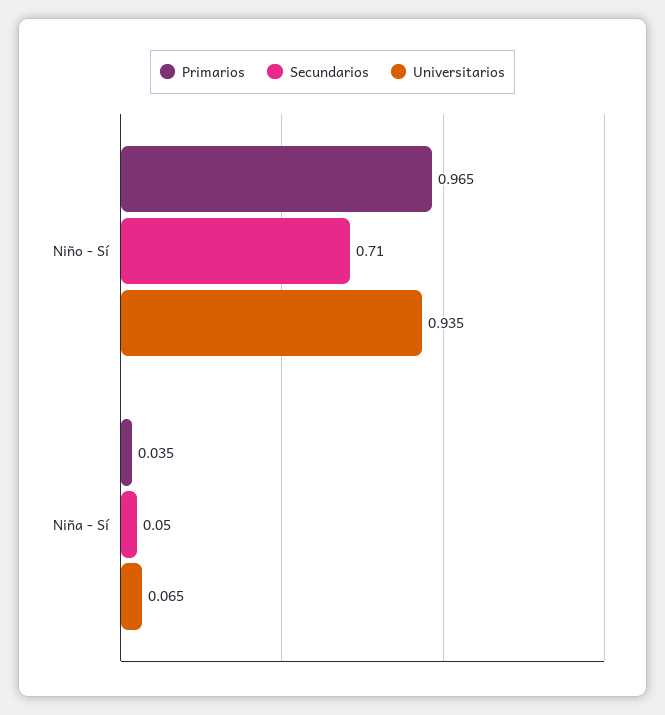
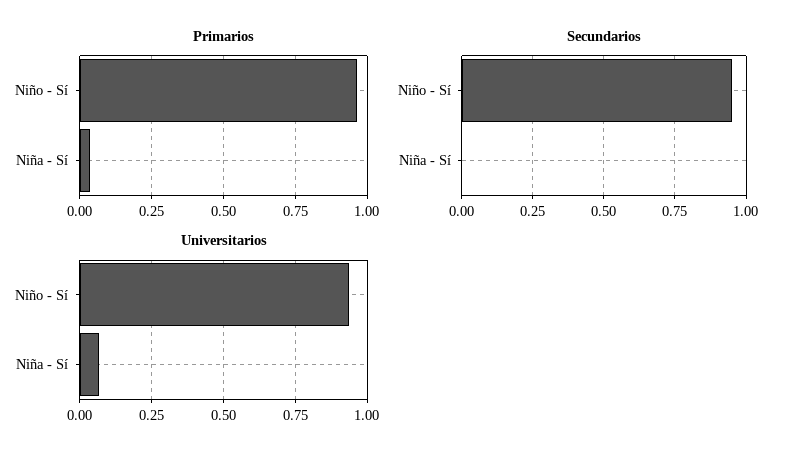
  {
    "Primarios": {
      "Niño - Sí": 0.965,
      "Niña - Sí": 0.035
    },
    "Secundarios": {
-     "Niño - Sí": 0.71,
+     "Niño - Sí": 0.95,
-     "Niña - Sí": 0.05
+     "Niña - Sí": 0
    },
    "Universitarios": {
      "Niño - Sí": 0.935,
      "Niña - Sí": 0.065
    }
  }

